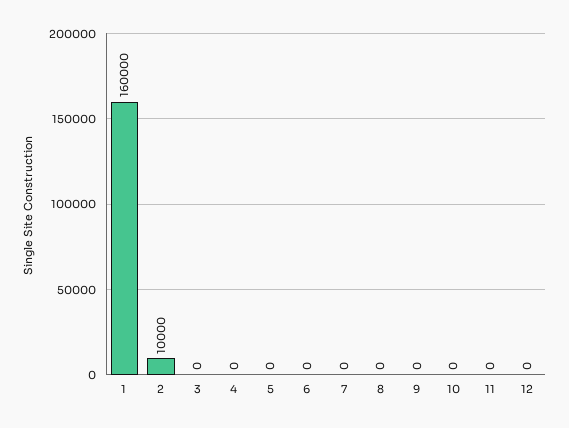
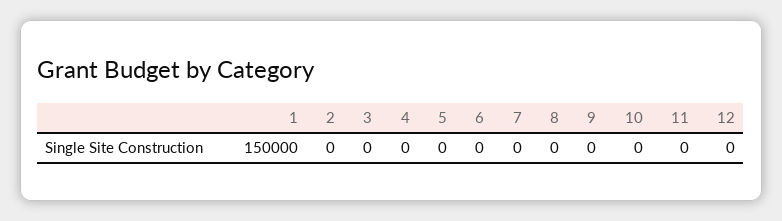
  {
-   "1": 160000,
+   "1": 150000,
-   "2": 10000,
+   "2": 0,
    "3": 0,
    "4": 0,
    "5": 0,
    "6": 0,
    "7": 0,
    "8": 0,
    "9": 0,
    "10": 0,
    "11": 0,
    "12": 0
  }

